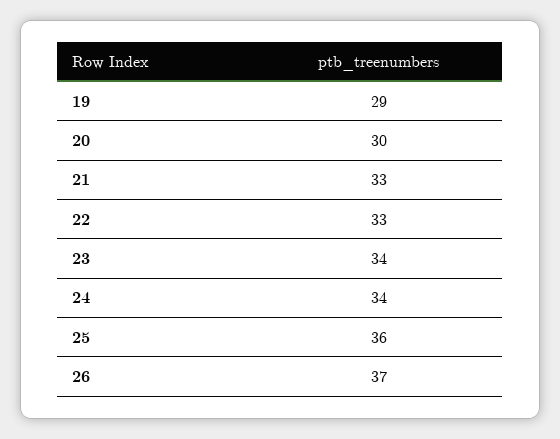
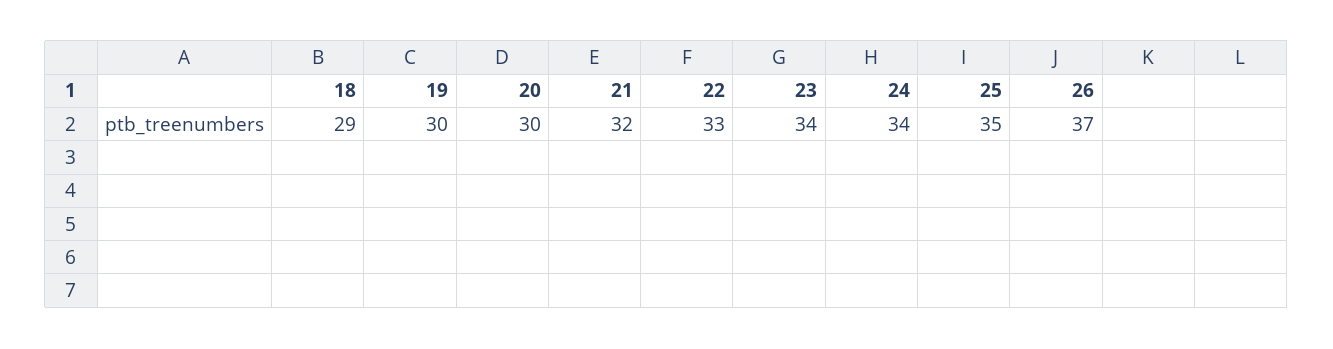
  {
-   "19": 29,
+   "19": 30,
    "20": 30,
-   "21": 33,
+   "21": 32,
    "22": 33,
    "23": 34,
    "24": 34,
-   "25": 36,
+   "25": 35,
-   "26": 37
+   "26": 37,
+   "18": 29
  }

